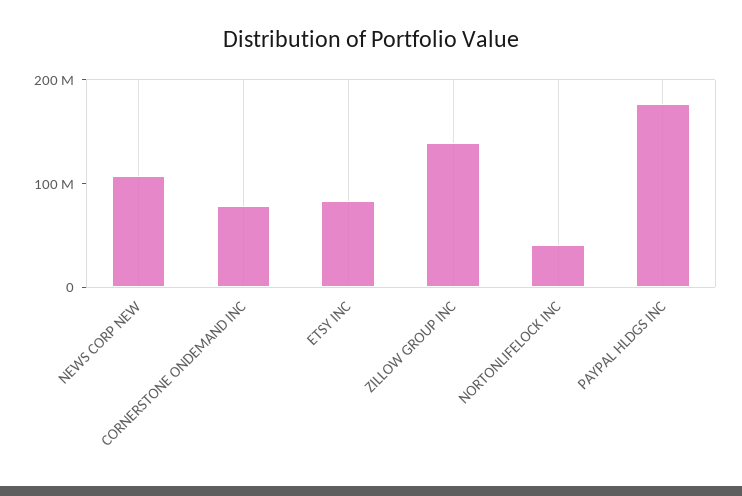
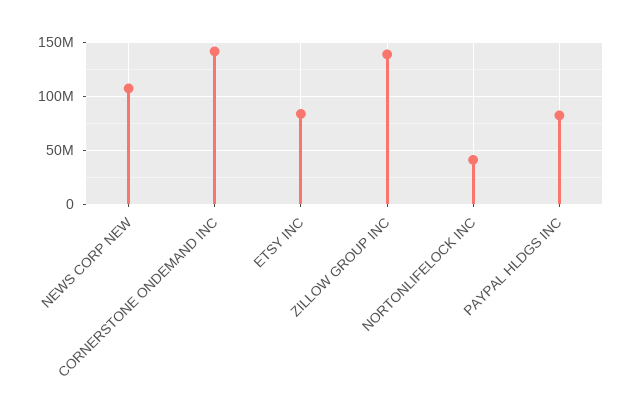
  {
    "NEWS CORP NEW": 110000000,
-   "CORNERSTONE ONDEMAND INC": 80000000,
+   "CORNERSTONE ONDEMAND INC": 140000000,
    "ETSY INC": 80000000,
    "ZILLOW GROUP INC": 140000000,
    "NORTONLIFELOCK INC": 40000000,
-   "PAYPAL HLDGS INC": 180000000
+   "PAYPAL HLDGS INC": 80000000
  }

